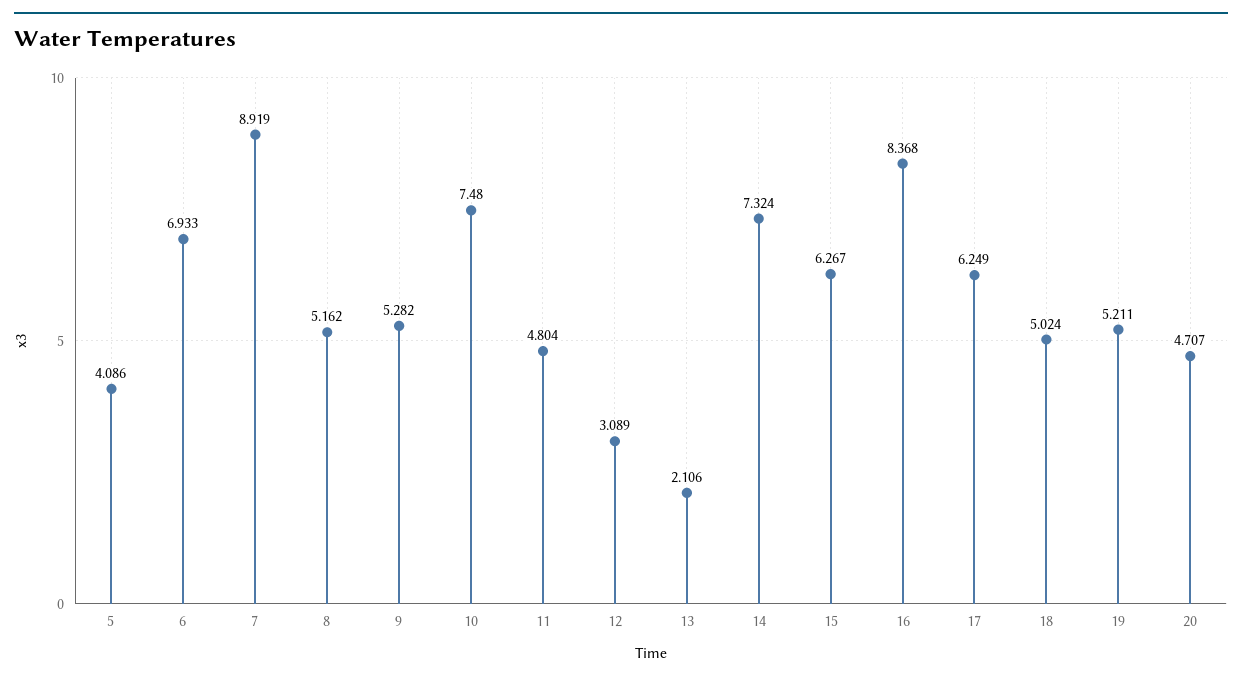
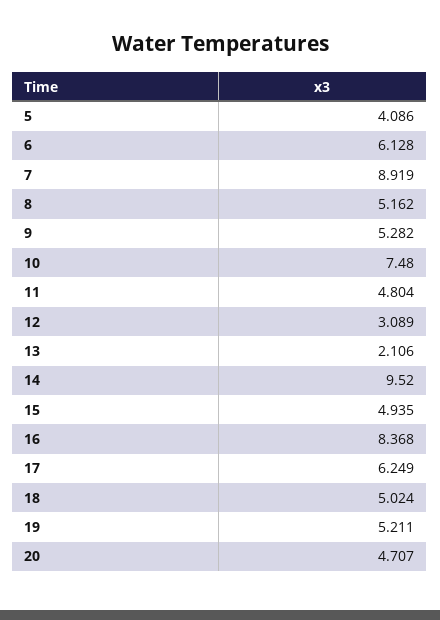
  {
    "5": 4.086,
-   "6": 6.933,
+   "6": 6.128,
    "7": 8.919,
    "8": 5.162,
    "9": 5.282,
    "10": 7.48,
    "11": 4.804,
    "12": 3.089,
    "13": 2.106,
-   "14": 7.324,
+   "14": 9.52,
-   "15": 6.267,
+   "15": 4.935,
    "16": 8.368,
    "17": 6.249,
    "18": 5.024,
    "19": 5.211,
    "20": 4.707
  }

